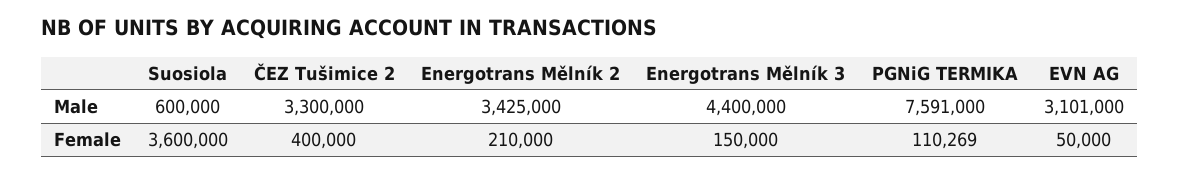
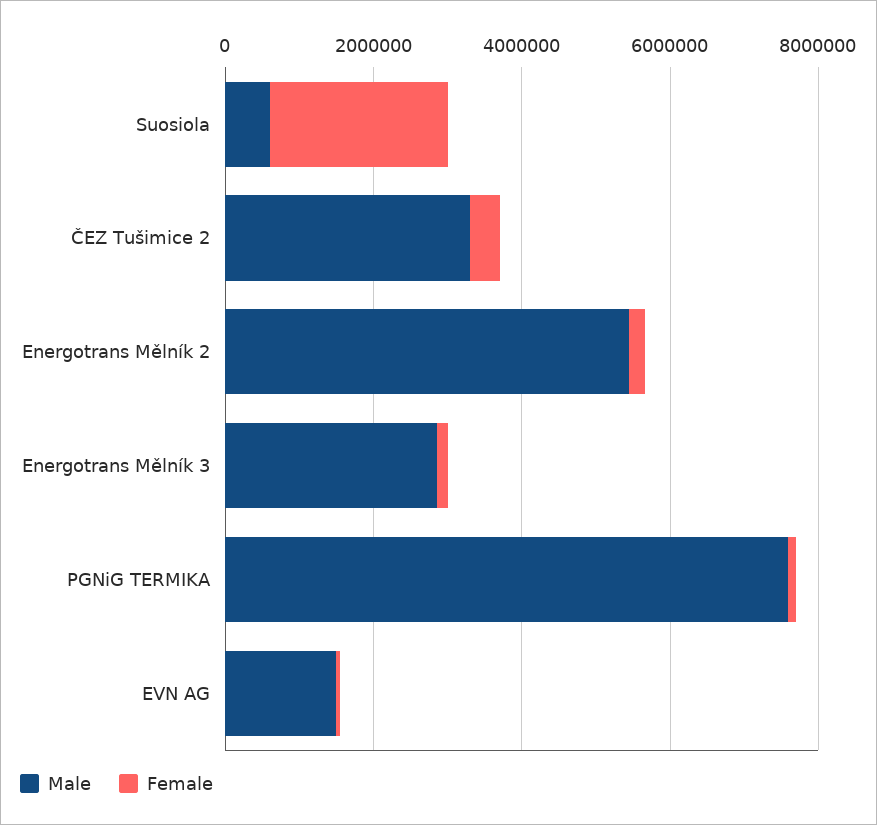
  {
    "Male": {
      "Suosiola": 600000,
      "ČEZ Tušimice 2": 3300000,
-     "Energotrans Mělník 2": 3425000,
+     "Energotrans Mělník 2": 5500000,
-     "Energotrans Mělník 3": 4400000,
+     "Energotrans Mělník 3": 3000000,
      "PGNiG TERMIKA": 7591000,
-     "EVN AG": 3101000
+     "EVN AG": 1500000
    },
    "Female": {
-     "Suosiola": 3600000,
+     "Suosiola": 2500000,
      "ČEZ Tušimice 2": 400000,
      "Energotrans Mělník 2": 210000,
      "Energotrans Mělník 3": 150000,
      "PGNiG TERMIKA": 110269,
      "EVN AG": 50000
    }
  }

